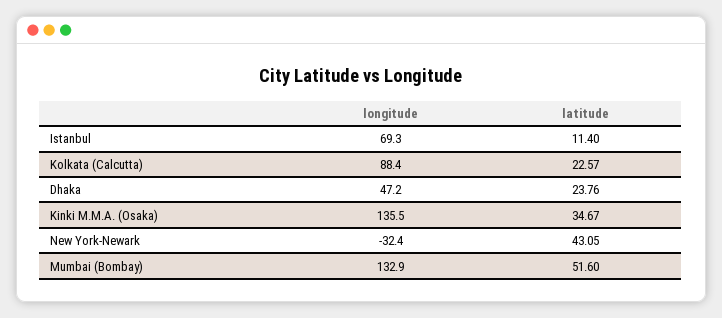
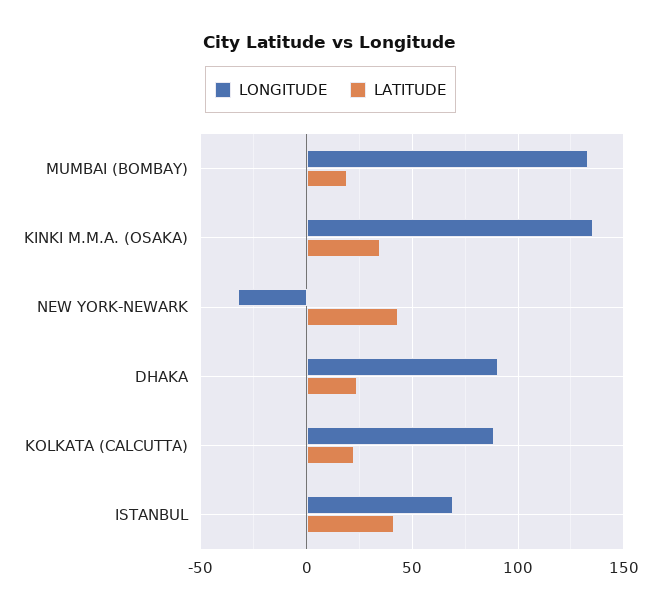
  {
    "longitude": {
      "Istanbul": 69.3,
      "Kolkata (Calcutta)": 88.4,
-     "Dhaka": 47.2,
+     "Dhaka": 90,
      "Kinki M.M.A. (Osaka)": 135.5,
      "New York-Newark": -32.4,
      "Mumbai (Bombay)": 132.9
    },
    "latitude": {
-     "Istanbul": 11.4,
+     "Istanbul": 40,
      "Kolkata (Calcutta)": 22.57,
      "Dhaka": 23.76,
      "Kinki M.M.A. (Osaka)": 34.67,
      "New York-Newark": 43.05,
-     "Mumbai (Bombay)": 51.6
+     "Mumbai (Bombay)": 20
    }
  }

